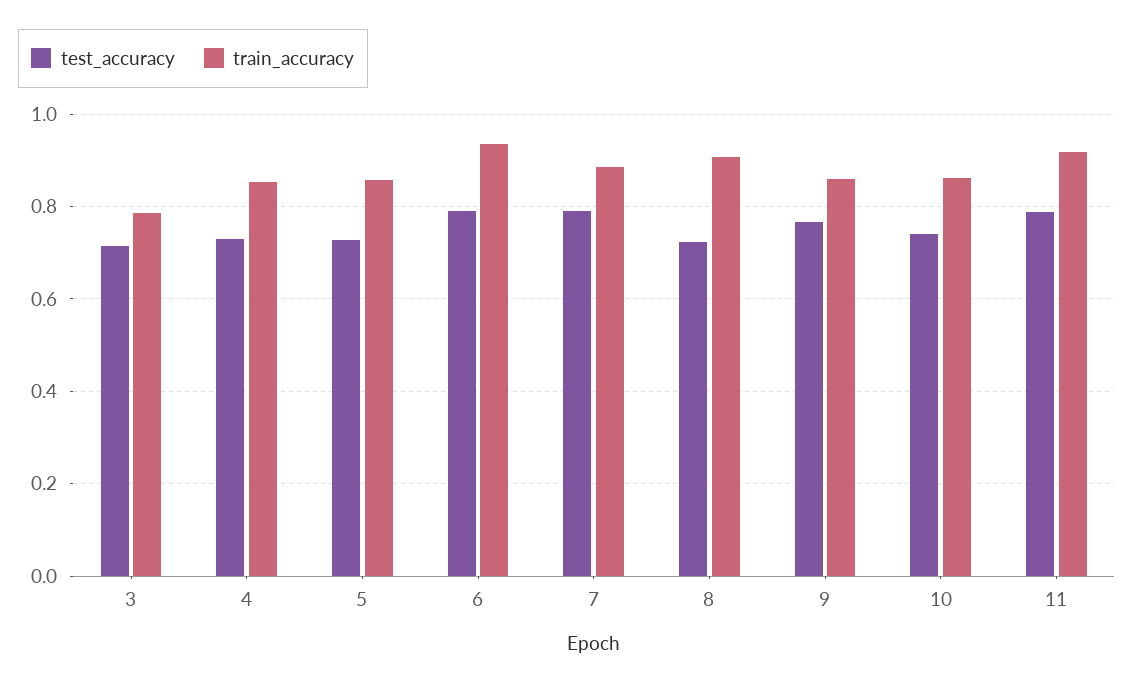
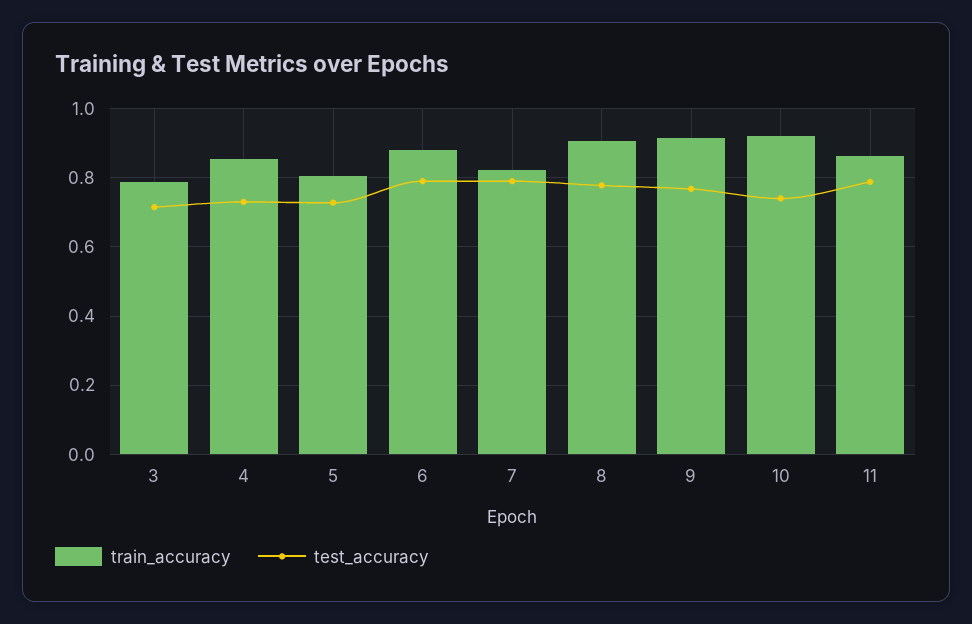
  {
    "test_accuracy": {
      "3": 0.72,
      "4": 0.74,
      "5": 0.72,
      "6": 0.8,
      "7": 0.8,
-     "8": 0.72,
+     "8": 0.78,
      "9": 0.76,
      "10": 0.74,
      "11": 0.78
    },
    "train_accuracy": {
      "3": 0.78,
      "4": 0.86,
-     "5": 0.86,
+     "5": 0.8,
-     "6": 0.94,
+     "6": 0.88,
-     "7": 0.88,
+     "7": 0.82,
      "8": 0.9,
-     "9": 0.86,
+     "9": 0.92,
-     "10": 0.86,
+     "10": 0.92,
-     "11": 0.92
+     "11": 0.86
    }
  }

